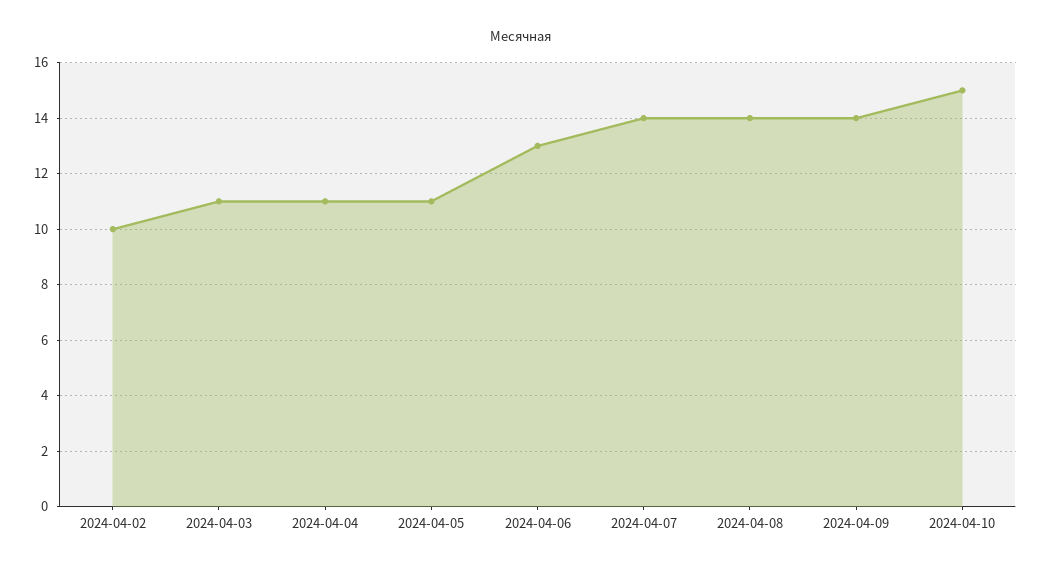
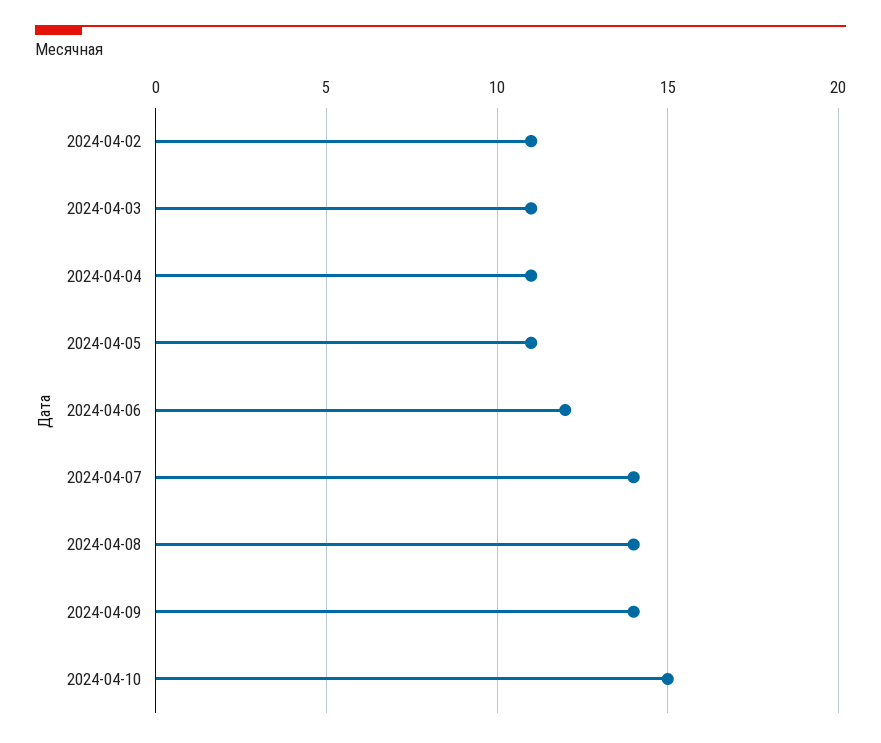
  {
-   "2024-04-02": 10,
+   "2024-04-02": 11,
    "2024-04-03": 11,
    "2024-04-04": 11,
    "2024-04-05": 11,
-   "2024-04-06": 13,
+   "2024-04-06": 12,
    "2024-04-07": 14,
    "2024-04-08": 14,
    "2024-04-09": 14,
    "2024-04-10": 15
  }

